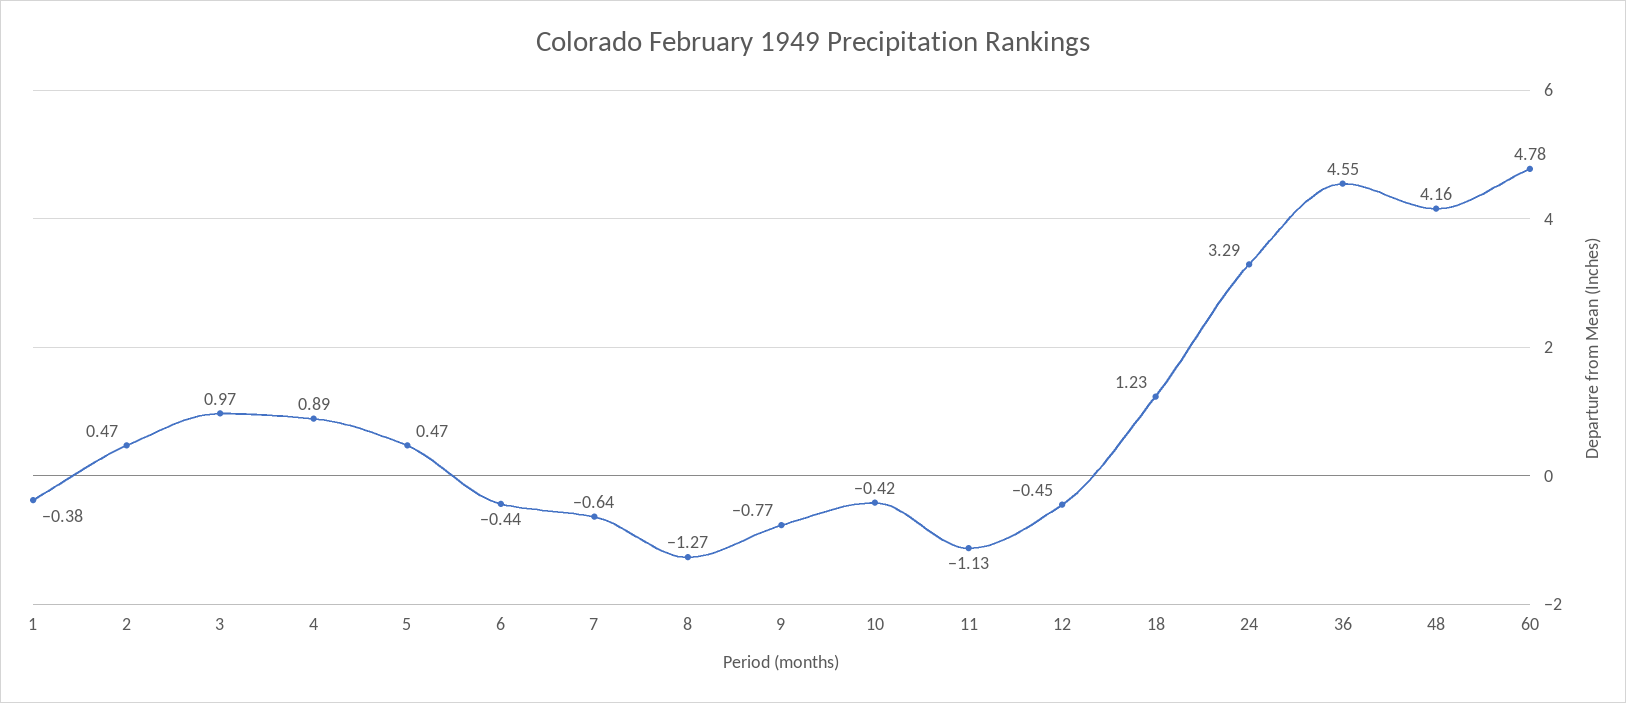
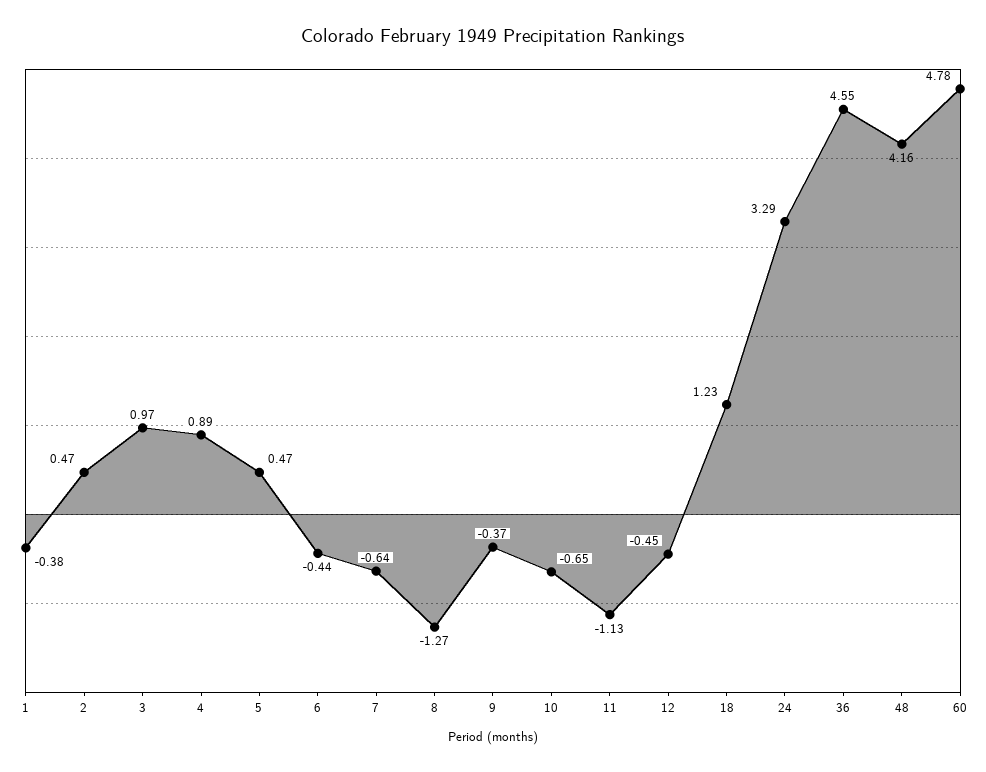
  {
    "1": -0.38,
    "2": 0.47,
    "3": 0.97,
    "4": 0.89,
    "5": 0.47,
    "6": -0.44,
    "7": -0.64,
    "8": -1.27,
-   "9": -0.77,
+   "9": -0.37,
-   "10": -0.42,
+   "10": -0.65,
    "11": -1.13,
    "12": -0.45,
    "18": 1.23,
    "24": 3.29,
    "36": 4.55,
    "48": 4.16,
    "60": 4.78
  }

